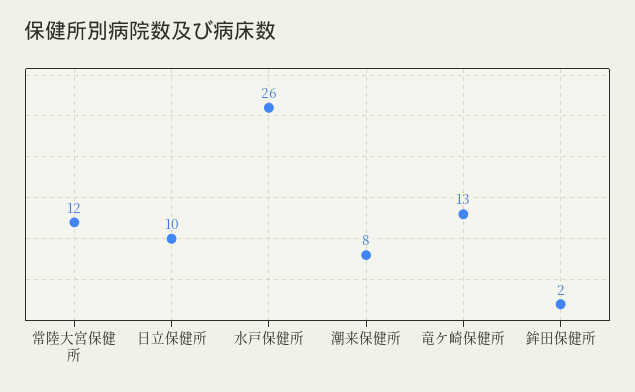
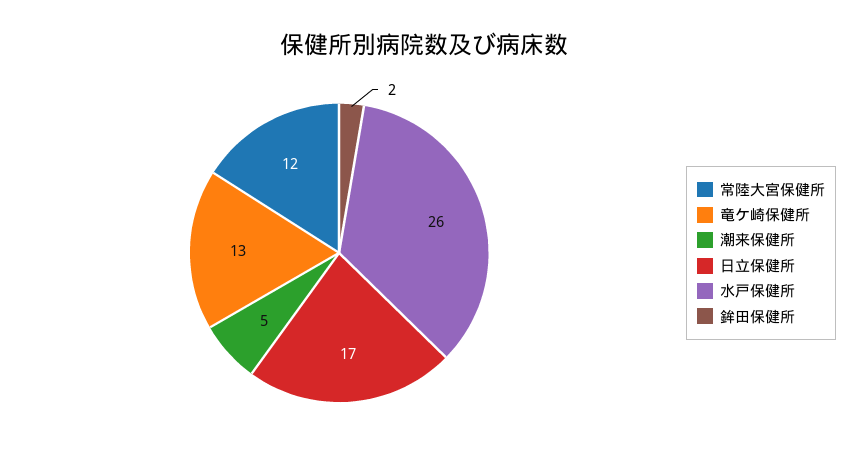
  {
    "常陸大宮保健所": 12,
-   "日立保健所": 10,
+   "日立保健所": 17,
    "水戸保健所": 26,
-   "潮来保健所": 8,
+   "潮来保健所": 5,
    "竜ケ崎保健所": 13,
    "鉾田保健所": 2
  }

